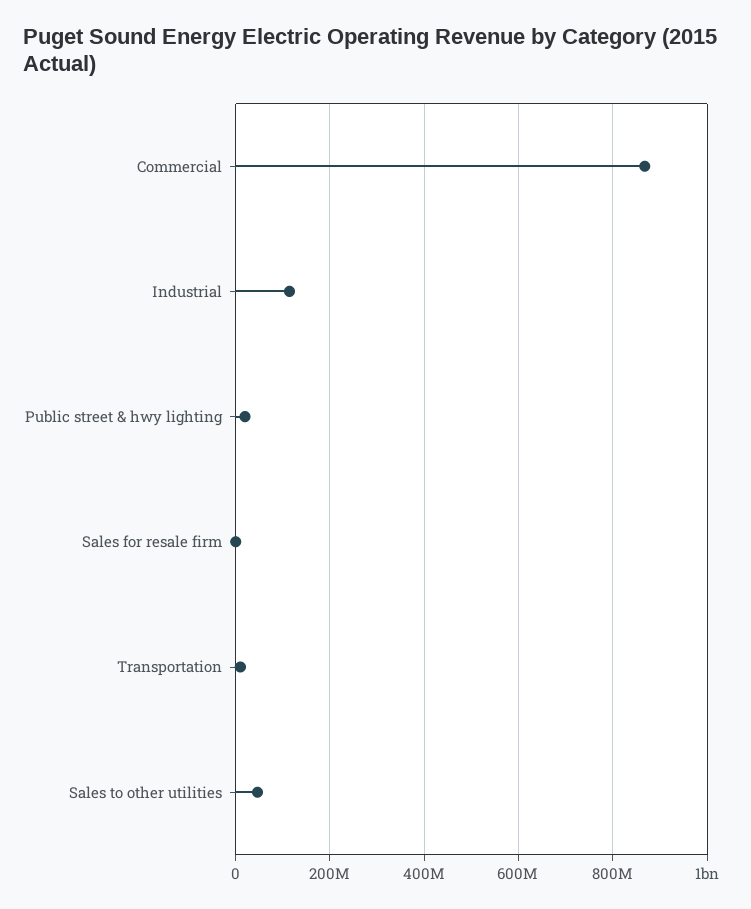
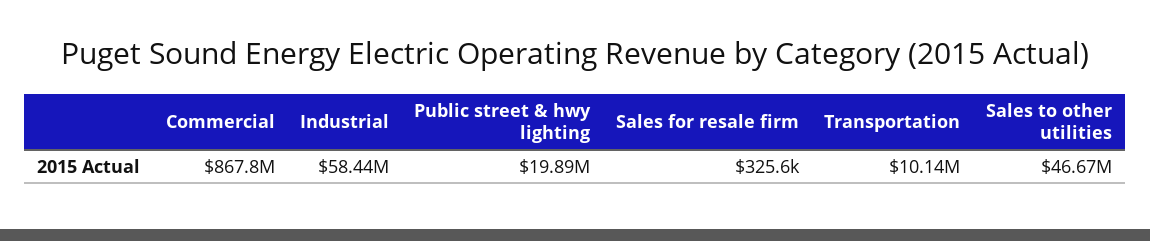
  {
    "Commercial": 867800000,
-   "Industrial": 120000000,
+   "Industrial": 58440000,
    "Public street & hwy lighting": 19890000,
    "Sales for resale firm": 325600,
    "Transportation": 10140000,
    "Sales to other utilities": 46670000
  }

